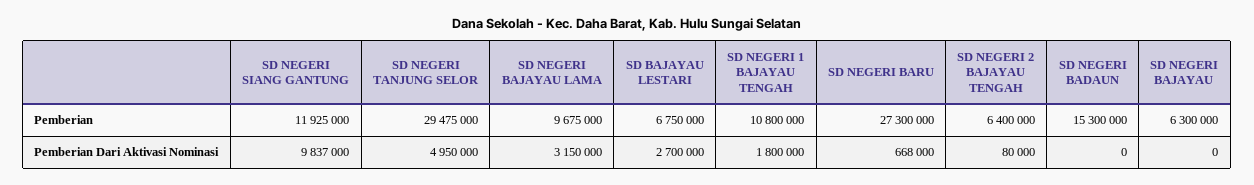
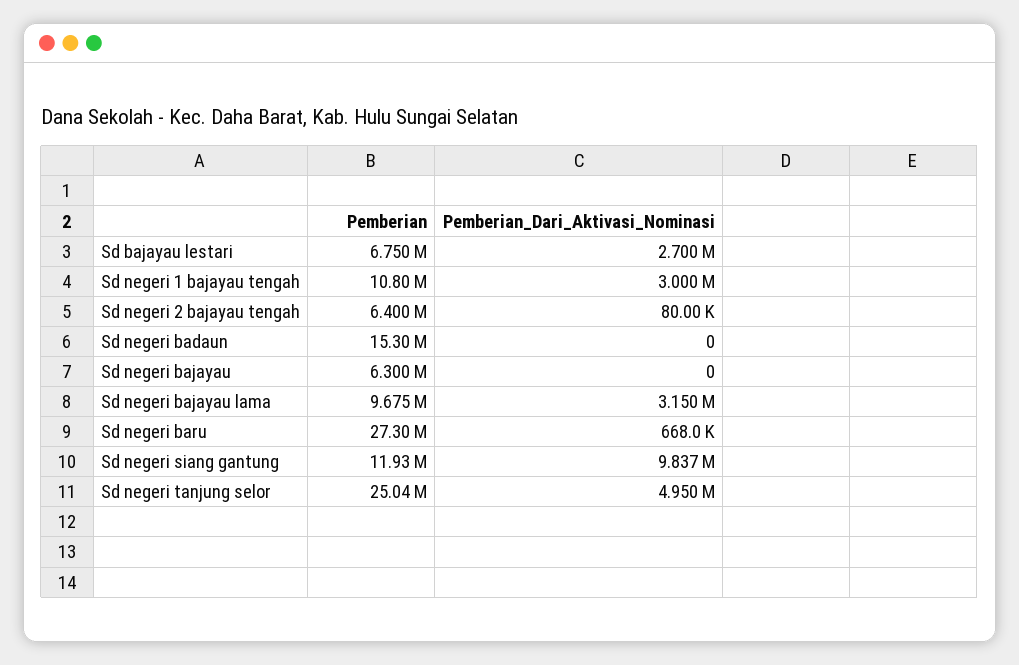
  {
    "SD NEGERI SIANG GANTUNG": {
      "Pemberian": 11925000,
      "Pemberian Dari Aktivasi Nominasi": 9837000
    },
    "SD NEGERI TANJUNG SELOR": {
-     "Pemberian": 29475000,
+     "Pemberian": 25040000,
      "Pemberian Dari Aktivasi Nominasi": 4950000
    },
    "SD NEGERI BAJAYAU LAMA": {
      "Pemberian": 9675000,
      "Pemberian Dari Aktivasi Nominasi": 3150000
    },
    "SD BAJAYAU LESTARI": {
      "Pemberian": 6750000,
      "Pemberian Dari Aktivasi Nominasi": 2700000
    },
    "SD NEGERI 1 BAJAYAU TENGAH": {
      "Pemberian": 10800000,
-     "Pemberian Dari Aktivasi Nominasi": 1800000
+     "Pemberian Dari Aktivasi Nominasi": 3000000
    },
    "SD NEGERI BARU": {
      "Pemberian": 27300000,
      "Pemberian Dari Aktivasi Nominasi": 668000
    },
    "SD NEGERI 2 BAJAYAU TENGAH": {
      "Pemberian": 6400000,
      "Pemberian Dari Aktivasi Nominasi": 80000
    },
    "SD NEGERI BADAUN": {
      "Pemberian": 15300000,
      "Pemberian Dari Aktivasi Nominasi": 0
    },
    "SD NEGERI BAJAYAU": {
      "Pemberian": 6300000,
      "Pemberian Dari Aktivasi Nominasi": 0
    }
  }

